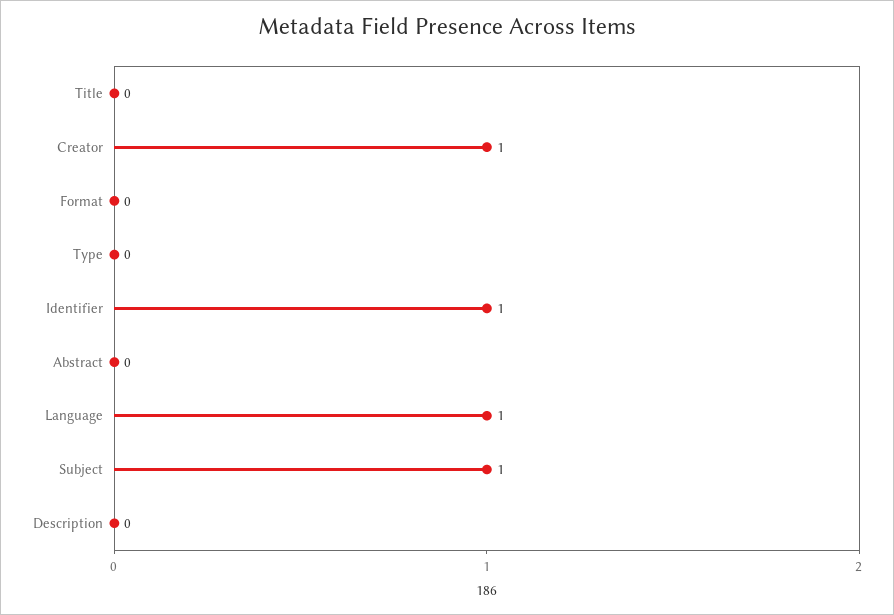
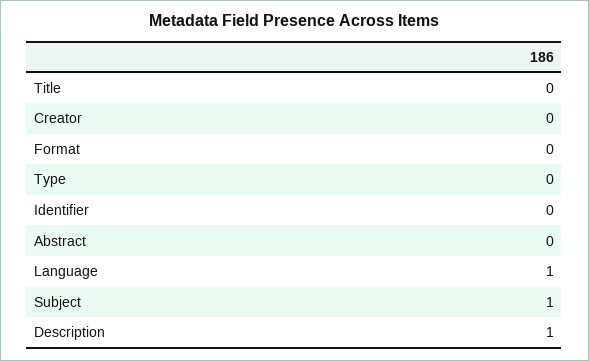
  {
    "Title": 0,
-   "Creator": 1,
+   "Creator": 0,
    "Format": 0,
    "Type": 0,
-   "Identifier": 1,
+   "Identifier": 0,
    "Abstract": 0,
    "Language": 1,
    "Subject": 1,
-   "Description": 0
+   "Description": 1
  }

